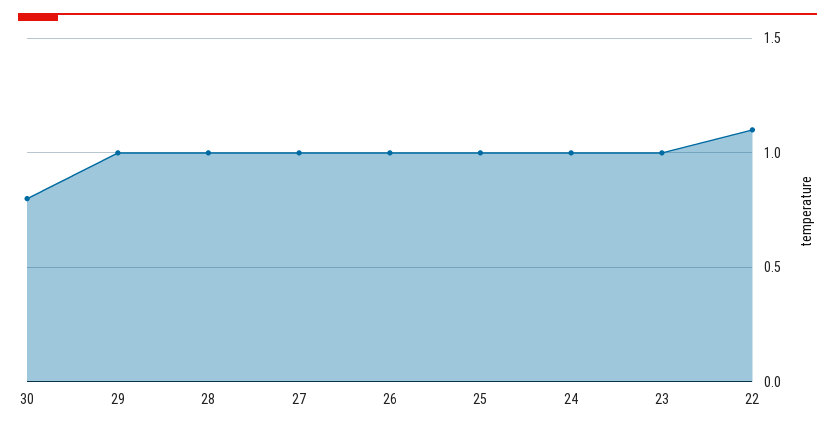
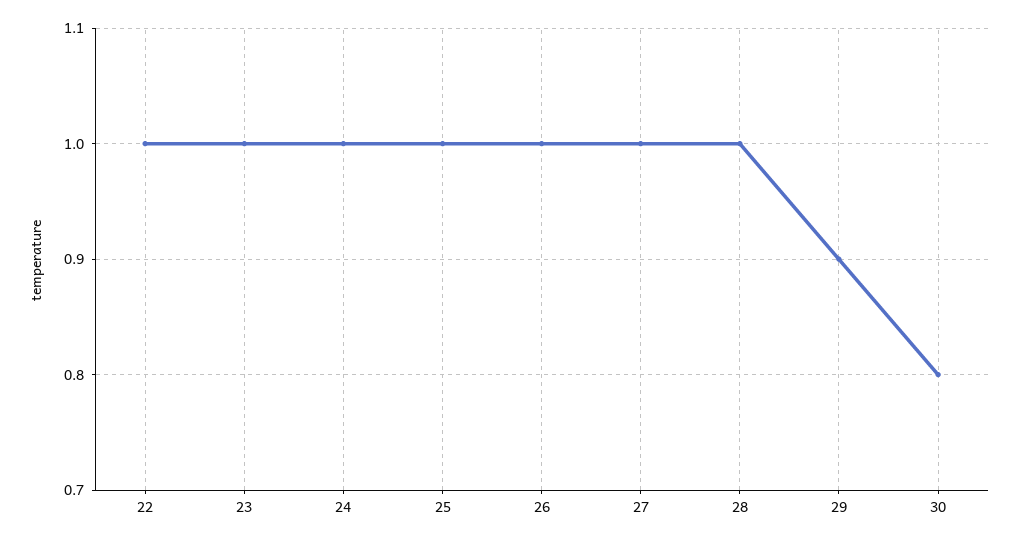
  {
    "30": 0.8,
-   "29": 1,
+   "29": 0.9,
    "28": 1,
    "27": 1,
    "26": 1,
    "25": 1,
    "24": 1,
    "23": 1,
-   "22": 1.1
+   "22": 1
  }

